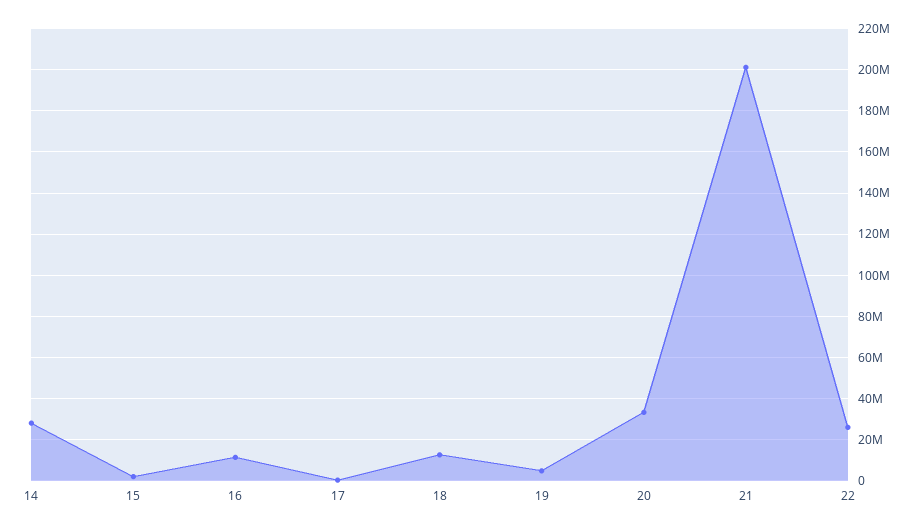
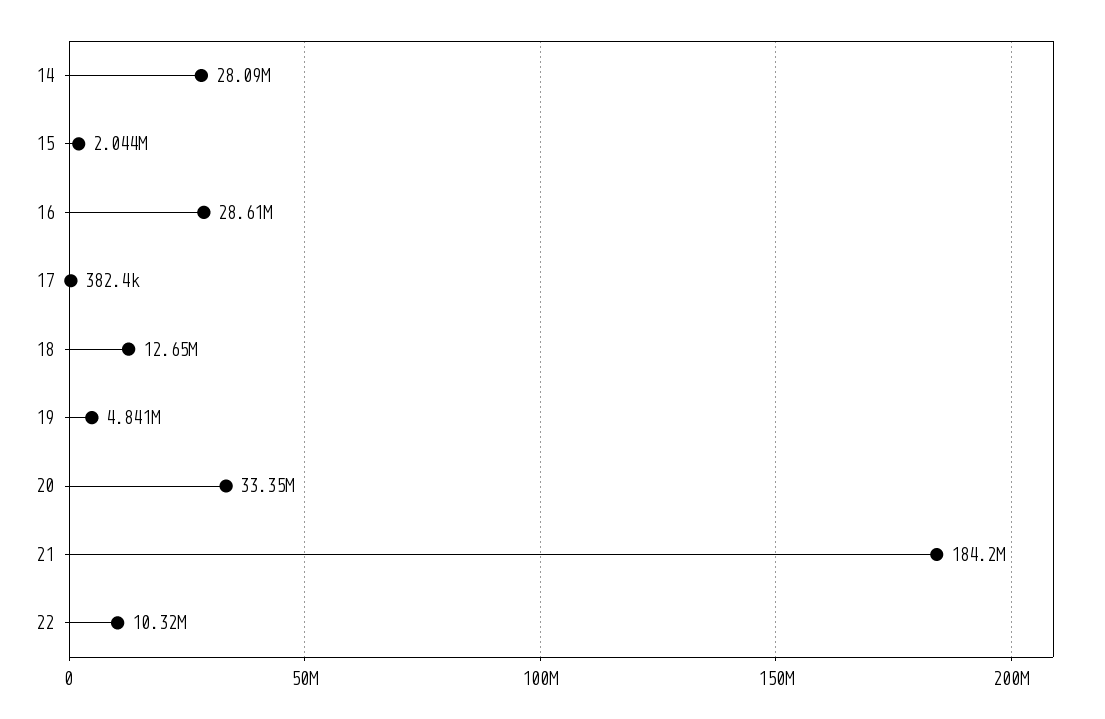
  {
    "14": 28090000,
    "15": 2044000,
-   "16": 10000000,
+   "16": 28610000,
    "17": 382400,
    "18": 12650000,
    "19": 4841000,
    "20": 33350000,
-   "21": 200000000,
+   "21": 184200000,
-   "22": 25000000
+   "22": 10320000
  }

